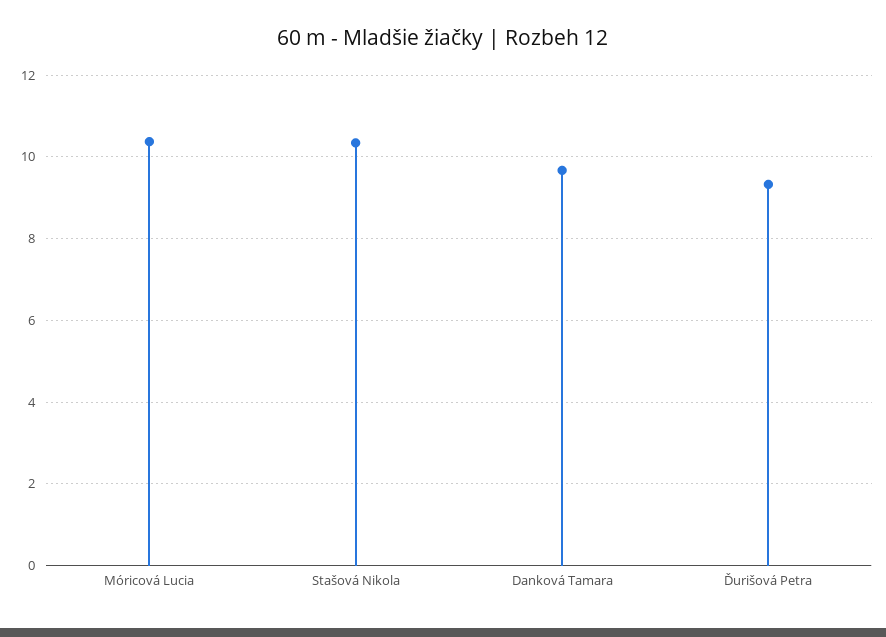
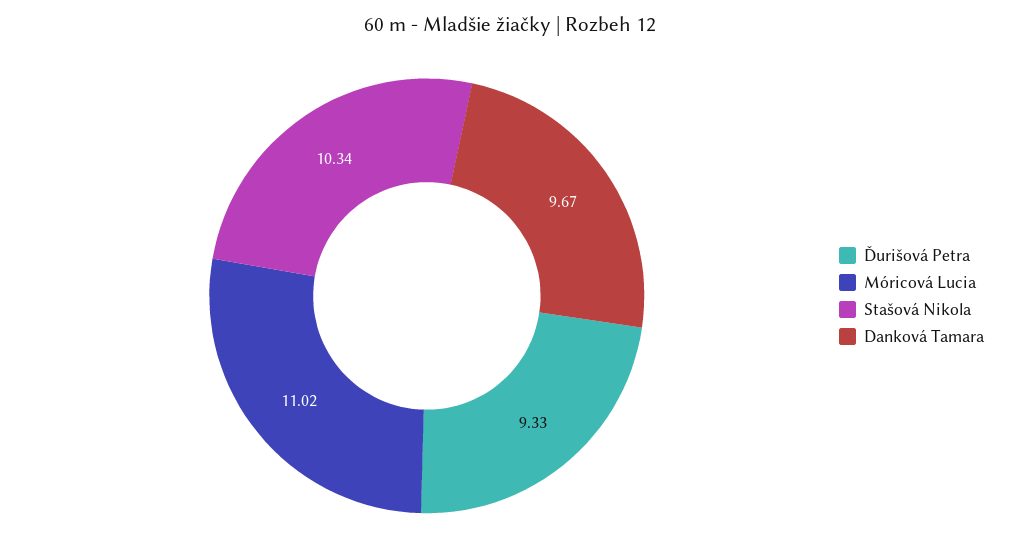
  {
-   "Móricová Lucia": 10.4,
+   "Móricová Lucia": 11.02,
    "Stašová Nikola": 10.34,
    "Danková Tamara": 9.67,
    "Ďurišová Petra": 9.33
  }

